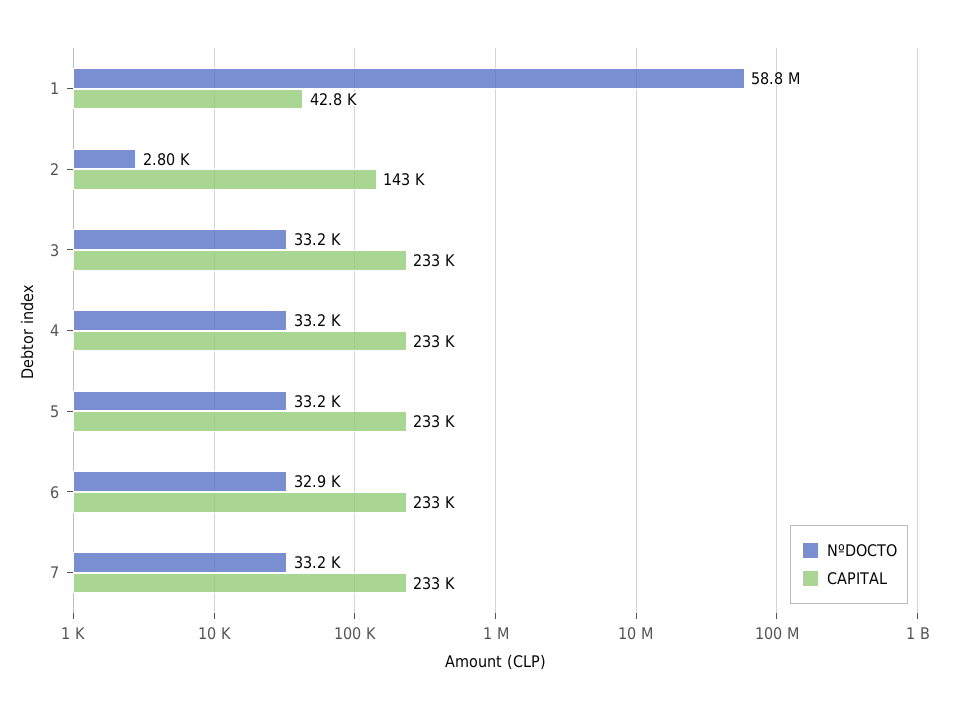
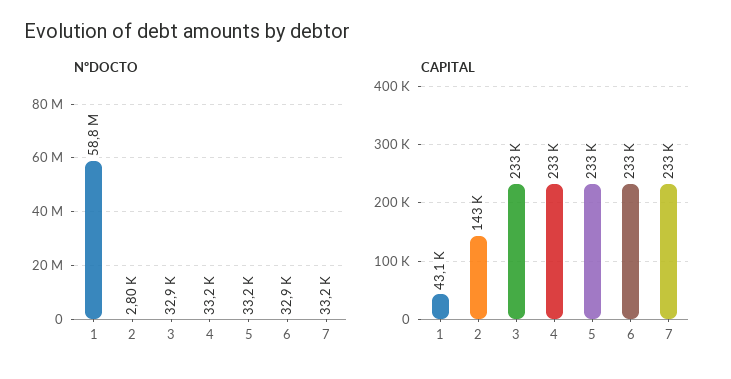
  {
    "NºDOCTO": {
      "1": 58800000,
      "2": 2800,
-     "3": 33200,
+     "3": 32900,
      "4": 33200,
      "5": 33200,
      "6": 32900,
      "7": 33200
    },
    "CAPITAL": {
-     "1": 42800,
+     "1": 43100,
      "2": 143000,
      "3": 233000,
      "4": 233000,
      "5": 233000,
      "6": 233000,
      "7": 233000
    }
  }

